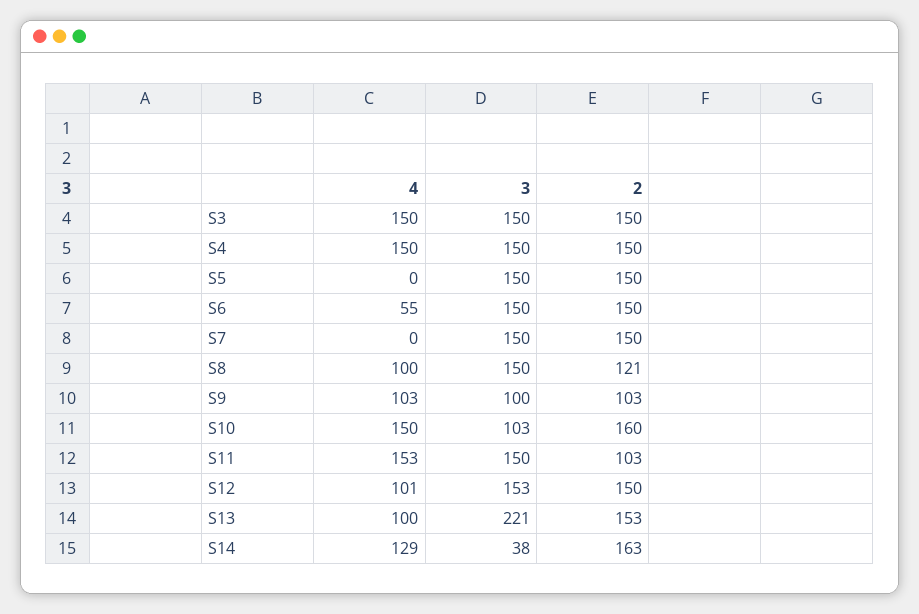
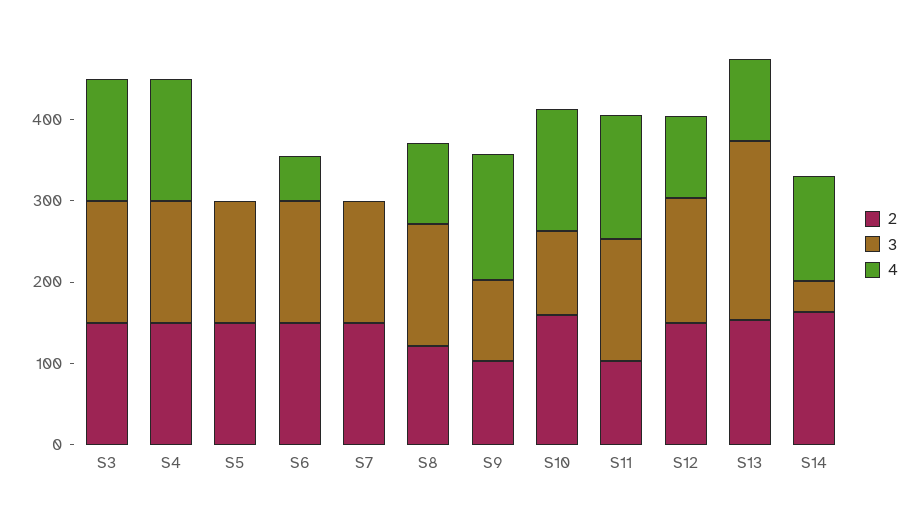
  {
    "4": {
      "S3": 150,
      "S4": 150,
      "S5": 0,
      "S6": 55,
      "S7": 0,
      "S8": 100,
-     "S9": 103,
+     "S9": 160,
      "S10": 150,
      "S11": 153,
      "S12": 101,
      "S13": 100,
      "S14": 129
    },
    "3": {
      "S3": 150,
      "S4": 150,
      "S5": 150,
      "S6": 150,
      "S7": 150,
      "S8": 150,
      "S9": 100,
      "S10": 103,
      "S11": 150,
      "S12": 153,
      "S13": 221,
      "S14": 38
    },
    "2": {
      "S3": 150,
      "S4": 150,
      "S5": 150,
      "S6": 150,
      "S7": 150,
      "S8": 121,
      "S9": 103,
      "S10": 160,
      "S11": 103,
      "S12": 150,
      "S13": 153,
      "S14": 163
    }
  }

